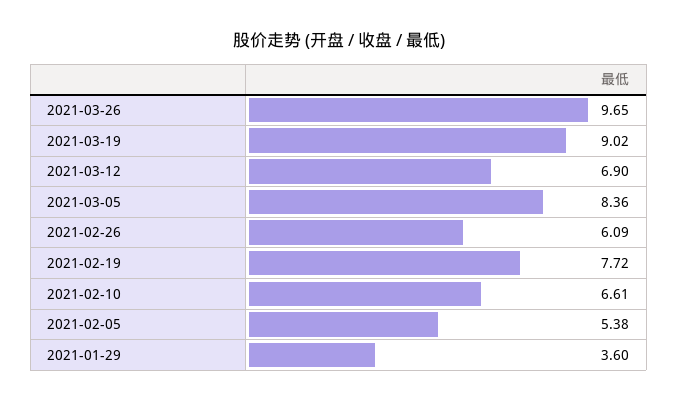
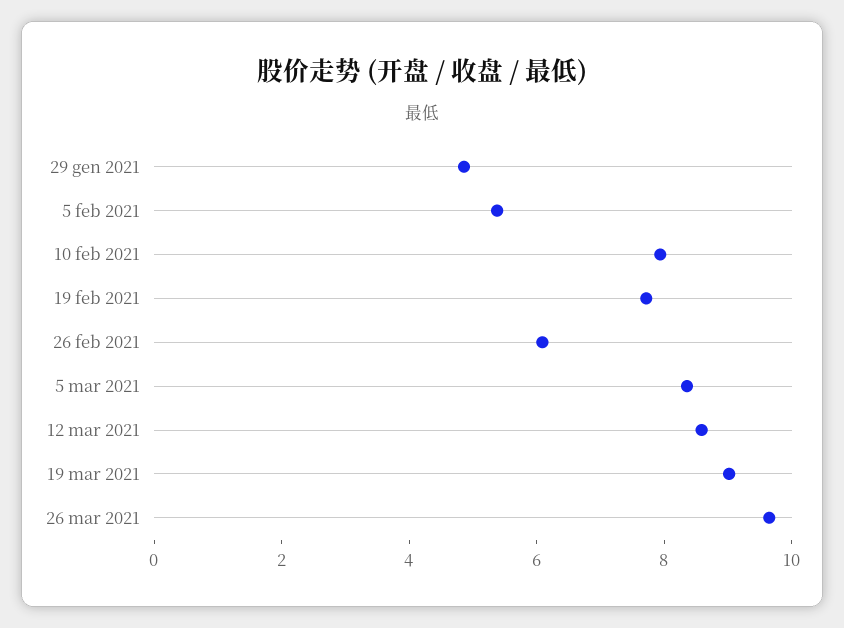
  {
    "2021-03-26": 9.65,
    "2021-03-19": 9.02,
-   "2021-03-12": 6.9,
+   "2021-03-12": 8.5,
    "2021-03-05": 8.36,
    "2021-02-26": 6.09,
    "2021-02-19": 7.72,
-   "2021-02-10": 6.61,
+   "2021-02-10": 8,
    "2021-02-05": 5.38,
-   "2021-01-29": 3.6
+   "2021-01-29": 5
  }

